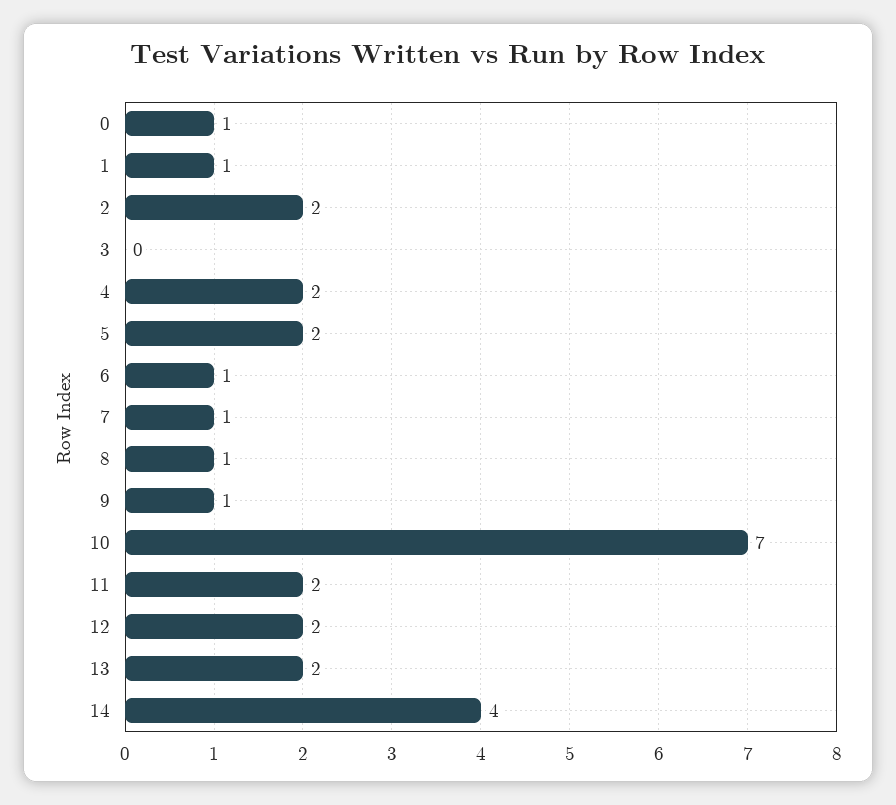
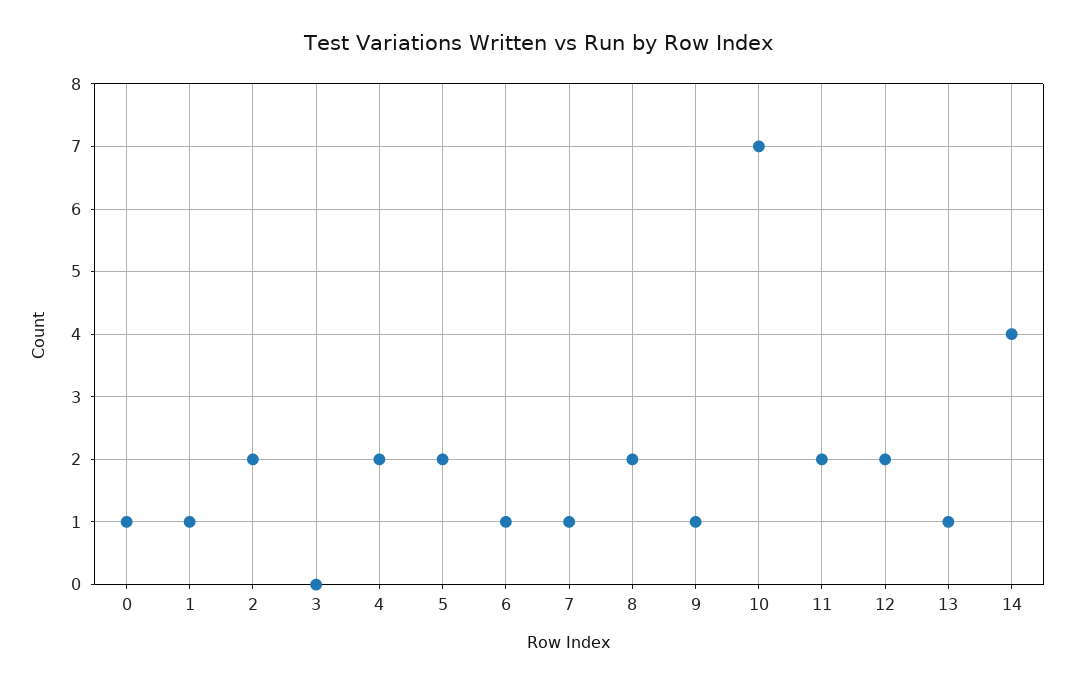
  {
    "0": 1,
    "1": 1,
    "2": 2,
    "3": 0,
    "4": 2,
    "5": 2,
    "6": 1,
    "7": 1,
-   "8": 1,
+   "8": 2,
    "9": 1,
    "10": 7,
    "11": 2,
    "12": 2,
-   "13": 2,
+   "13": 1,
    "14": 4
  }

